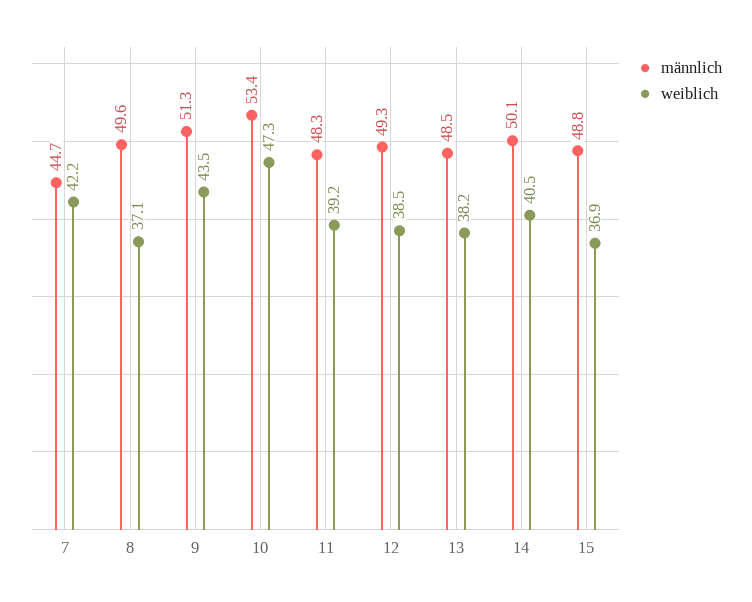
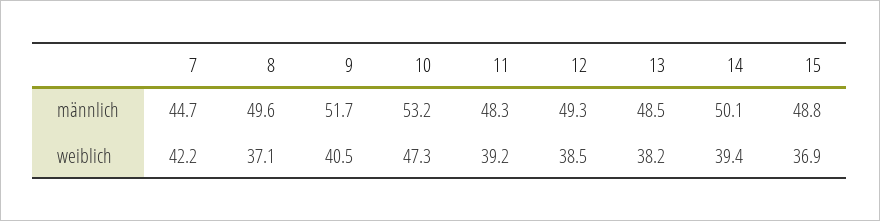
  {
    "männlich": {
      "7": 44.7,
      "8": 49.6,
-     "9": 51.3,
+     "9": 51.7,
-     "10": 53.4,
+     "10": 53.2,
      "11": 48.3,
      "12": 49.3,
      "13": 48.5,
      "14": 50.1,
      "15": 48.8
    },
    "weiblich": {
      "7": 42.2,
      "8": 37.1,
-     "9": 43.5,
+     "9": 40.5,
      "10": 47.3,
      "11": 39.2,
      "12": 38.5,
      "13": 38.2,
-     "14": 40.5,
+     "14": 39.4,
      "15": 36.9
    }
  }

